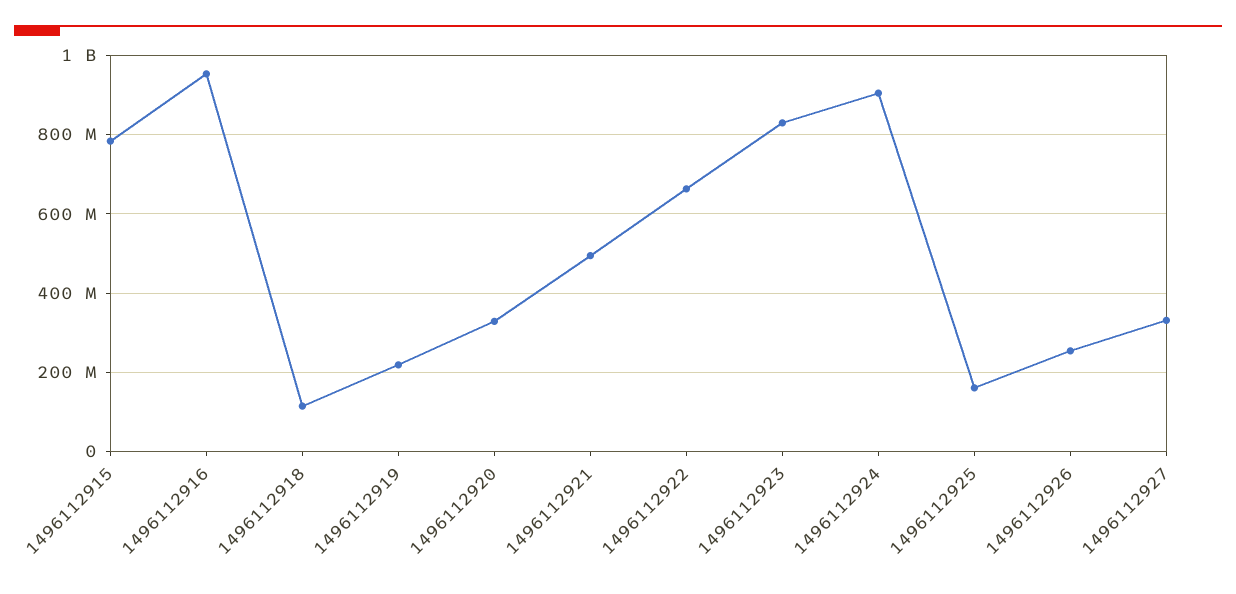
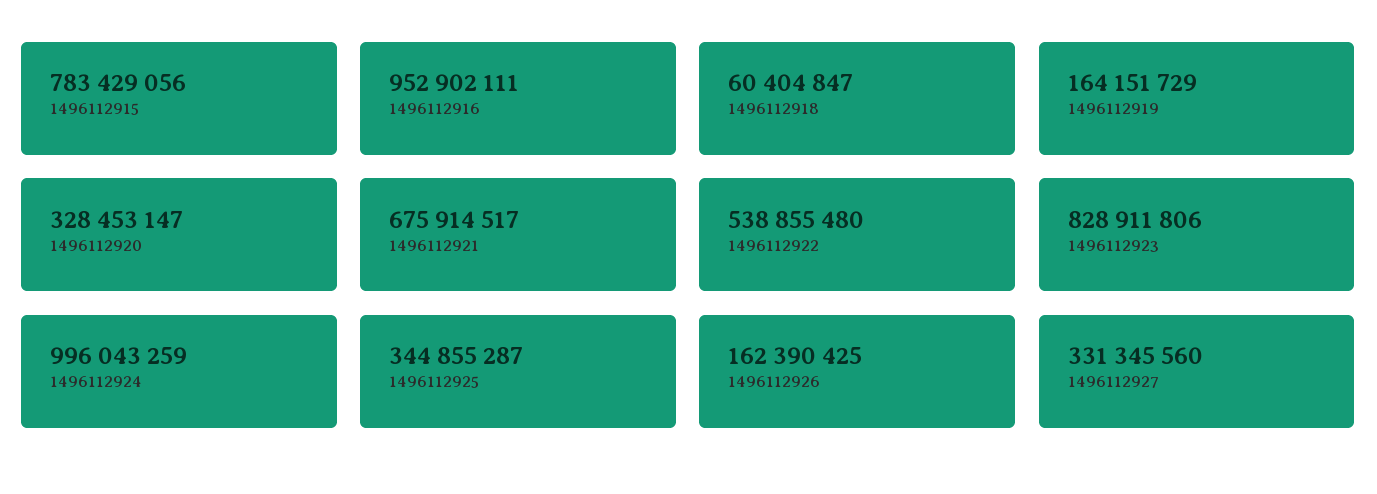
  {
    "1496112915": 783429056,
    "1496112916": 952902111,
-   "1496112918": 120000000,
+   "1496112918": 60404847,
-   "1496112919": 220000000,
+   "1496112919": 164151729,
    "1496112920": 328453147,
-   "1496112921": 500000000,
+   "1496112921": 675914517,
-   "1496112922": 660000000,
+   "1496112922": 538855480,
    "1496112923": 828911806,
-   "1496112924": 900000000,
+   "1496112924": 996043259,
-   "1496112925": 160000000,
+   "1496112925": 344855287,
-   "1496112926": 260000000,
+   "1496112926": 162390425,
    "1496112927": 331345560
  }

